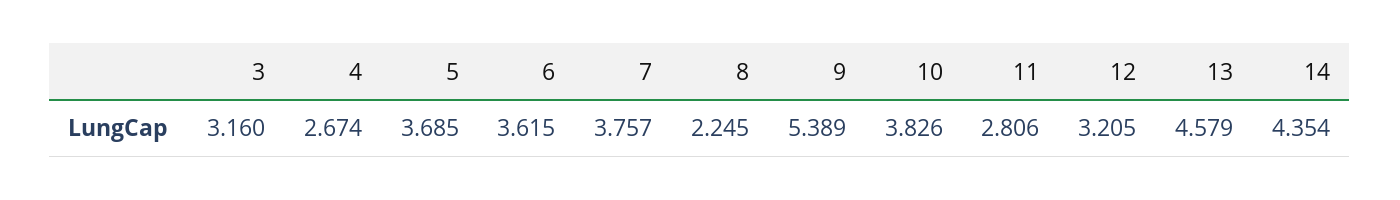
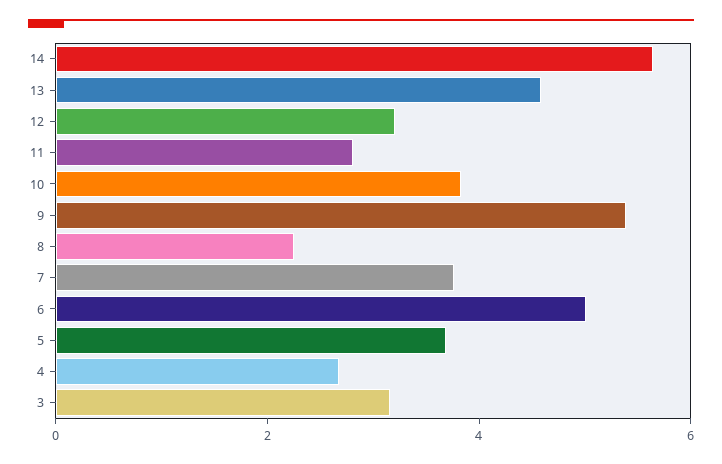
  {
    "3": 3.16,
    "4": 2.674,
    "5": 3.685,
-   "6": 3.615,
+   "6": 5,
    "7": 3.757,
    "8": 2.245,
    "9": 5.389,
    "10": 3.826,
    "11": 2.806,
    "12": 3.205,
    "13": 4.579,
-   "14": 4.354
+   "14": 5.5
  }

